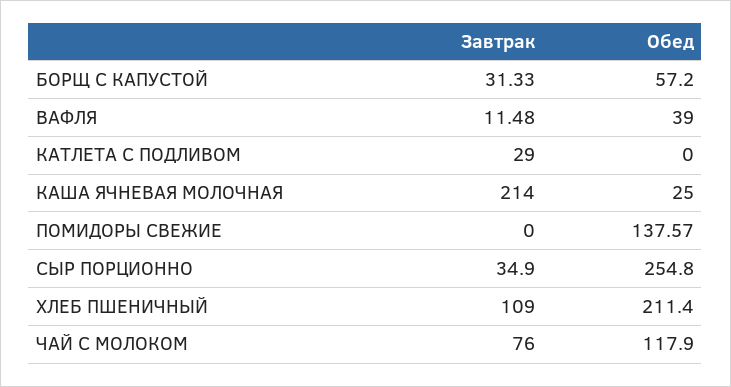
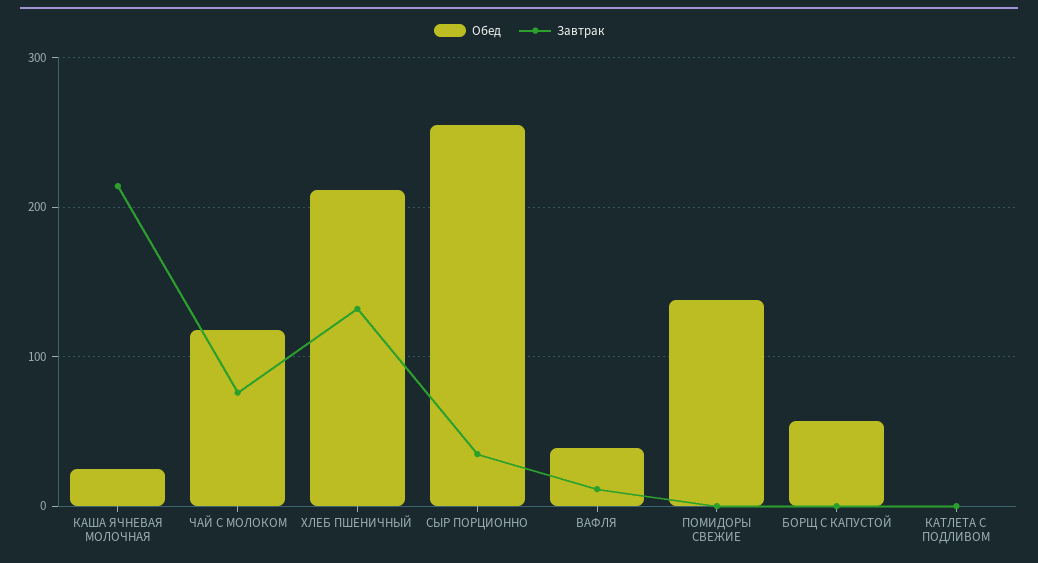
  {
    "Завтрак": {
-     "БОРЩ С КАПУСТОЙ": 31.33,
+     "БОРЩ С КАПУСТОЙ": 0,
      "ВАФЛЯ": 11.48,
-     "КАТЛЕТА С ПОДЛИВОМ": 29,
+     "КАТЛЕТА С ПОДЛИВОМ": 0,
      "КАША ЯЧНЕВАЯ МОЛОЧНАЯ": 214,
      "ПОМИДОРЫ СВЕЖИЕ": 0,
      "СЫР ПОРЦИОННО": 34.9,
-     "ХЛЕБ ПШЕНИЧНЫЙ": 109,
+     "ХЛЕБ ПШЕНИЧНЫЙ": 130,
      "ЧАЙ С МОЛОКОМ": 76
    },
    "Обед": {
      "БОРЩ С КАПУСТОЙ": 57.2,
      "ВАФЛЯ": 39,
      "КАТЛЕТА С ПОДЛИВОМ": 0,
      "КАША ЯЧНЕВАЯ МОЛОЧНАЯ": 25,
      "ПОМИДОРЫ СВЕЖИЕ": 137.57,
      "СЫР ПОРЦИОННО": 254.8,
      "ХЛЕБ ПШЕНИЧНЫЙ": 211.4,
      "ЧАЙ С МОЛОКОМ": 117.9
    }
  }

